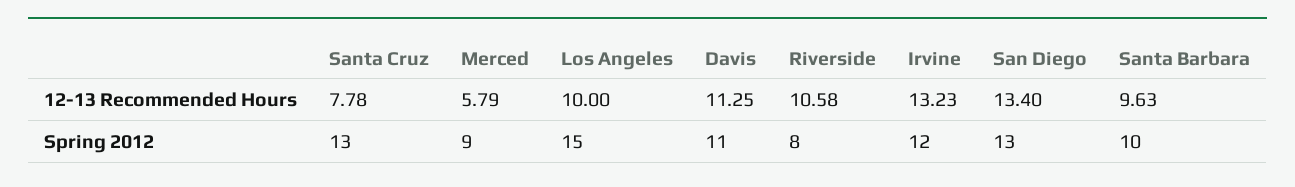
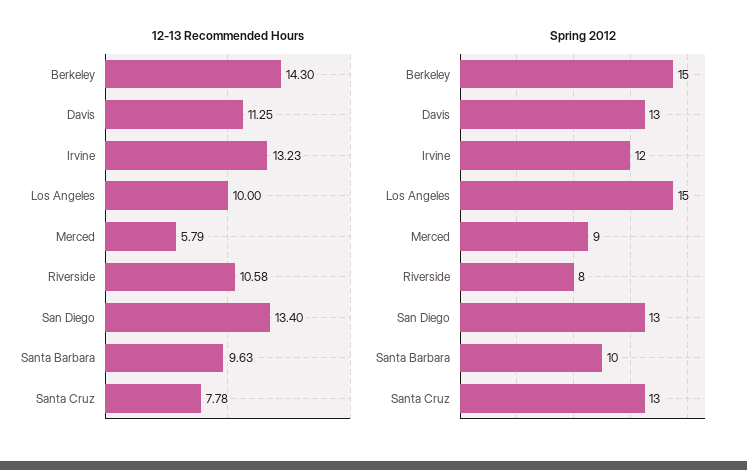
  {
    "12-13 Recommended Hours": {
      "Santa Cruz": 7.78,
      "Merced": 5.79,
      "Los Angeles": 10,
      "Davis": 11.25,
      "Riverside": 10.58,
      "Irvine": 13.23,
      "San Diego": 13.4,
-     "Santa Barbara": 9.63
+     "Santa Barbara": 9.63,
+     "Berkeley": 14.3
    },
    "Spring 2012": {
      "Santa Cruz": 13,
      "Merced": 9,
      "Los Angeles": 15,
-     "Davis": 11,
+     "Davis": 13,
      "Riverside": 8,
      "Irvine": 12,
      "San Diego": 13,
-     "Santa Barbara": 10
+     "Santa Barbara": 10,
+     "Berkeley": 15
    }
  }

